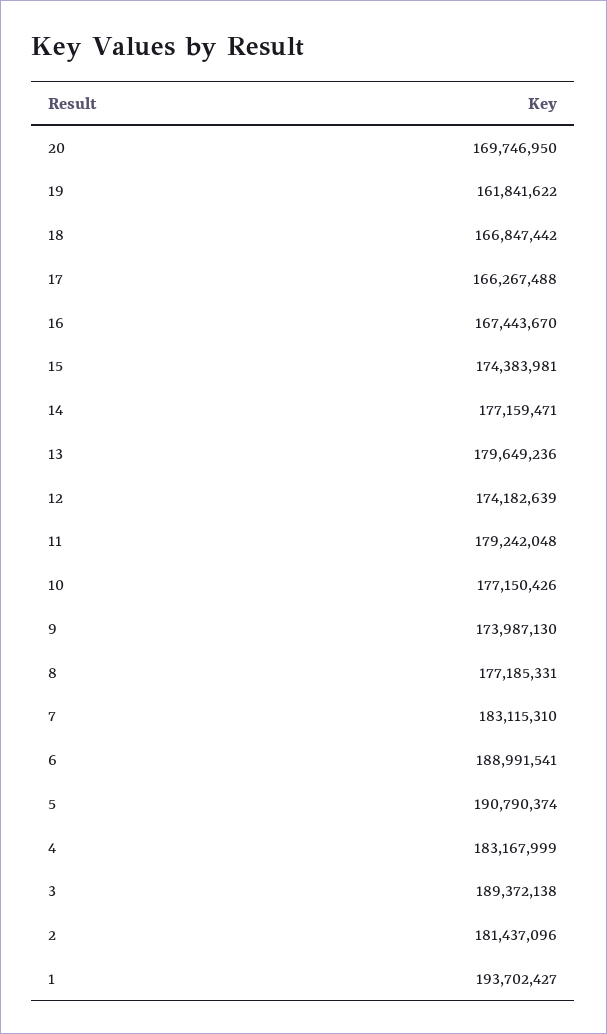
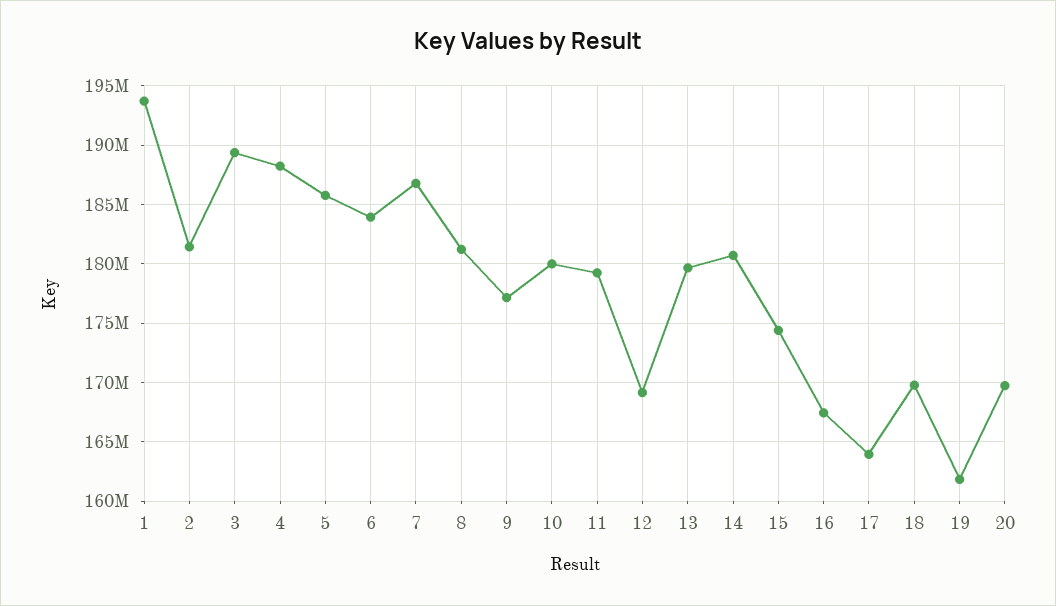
  {
    "20": 169746950,
    "19": 161841622,
-   "18": 166847442,
+   "18": 170000000,
-   "17": 166267488,
+   "17": 164000000,
    "16": 167443670,
    "15": 174383981,
-   "14": 177159471,
+   "14": 181000000,
    "13": 179649236,
-   "12": 174182639,
+   "12": 169000000,
    "11": 179242048,
-   "10": 177150426,
+   "10": 180000000,
-   "9": 173987130,
+   "9": 177000000,
-   "8": 177185331,
+   "8": 181000000,
-   "7": 183115310,
+   "7": 187000000,
-   "6": 188991541,
+   "6": 184000000,
-   "5": 190790374,
+   "5": 186000000,
-   "4": 183167999,
+   "4": 188000000,
    "3": 189372138,
    "2": 181437096,
    "1": 193702427
  }

